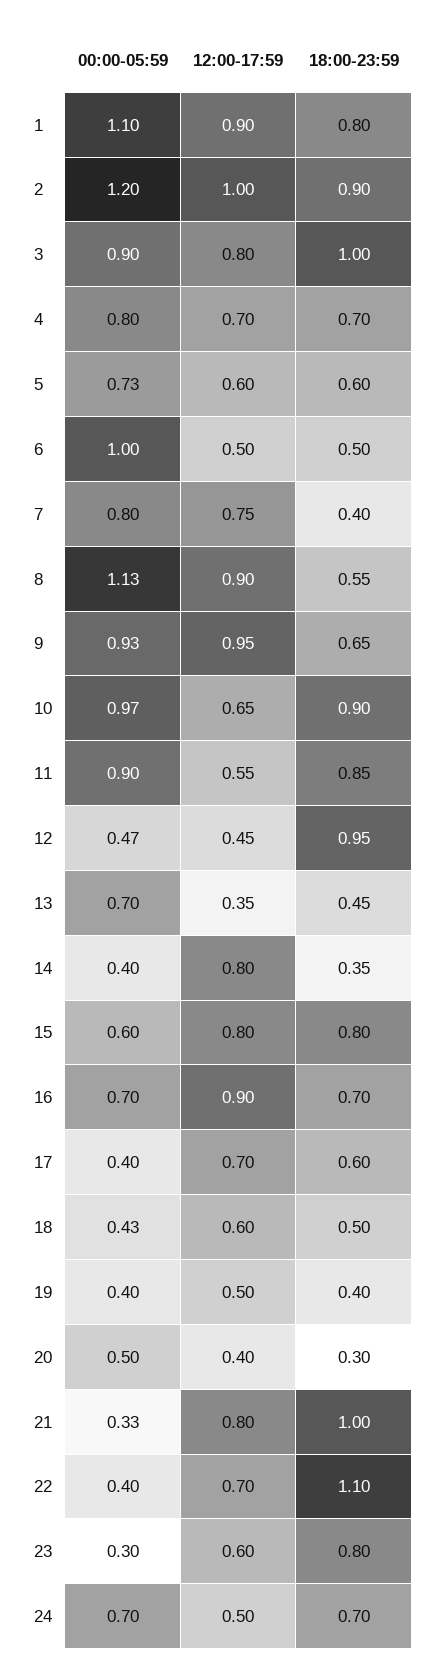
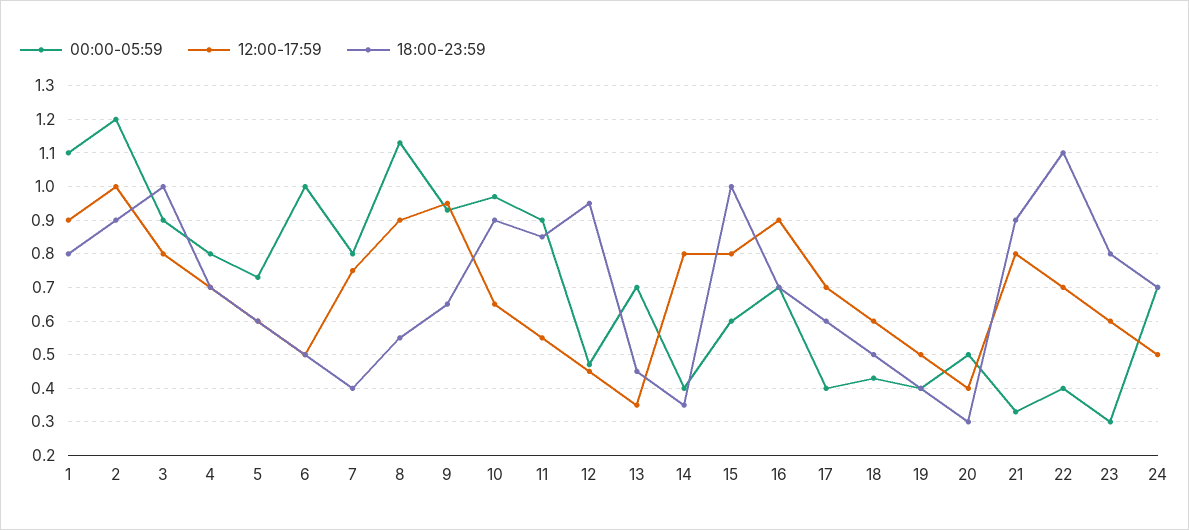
  {
    "00:00-05:59": {
      "1": 1.1,
      "2": 1.2,
      "3": 0.9,
      "4": 0.8,
      "5": 0.73,
      "6": 1,
      "7": 0.8,
      "8": 1.13,
      "9": 0.93,
      "10": 0.97,
      "11": 0.9,
      "12": 0.47,
      "13": 0.7,
      "14": 0.4,
      "15": 0.6,
      "16": 0.7,
      "17": 0.4,
      "18": 0.43,
      "19": 0.4,
      "20": 0.5,
      "21": 0.33,
      "22": 0.4,
      "23": 0.3,
      "24": 0.7
    },
    "12:00-17:59": {
      "1": 0.9,
      "2": 1,
      "3": 0.8,
      "4": 0.7,
      "5": 0.6,
      "6": 0.5,
      "7": 0.75,
      "8": 0.9,
      "9": 0.95,
      "10": 0.65,
      "11": 0.55,
      "12": 0.45,
      "13": 0.35,
      "14": 0.8,
      "15": 0.8,
      "16": 0.9,
      "17": 0.7,
      "18": 0.6,
      "19": 0.5,
      "20": 0.4,
      "21": 0.8,
      "22": 0.7,
      "23": 0.6,
      "24": 0.5
    },
    "18:00-23:59": {
      "1": 0.8,
      "2": 0.9,
      "3": 1,
      "4": 0.7,
      "5": 0.6,
      "6": 0.5,
      "7": 0.4,
      "8": 0.55,
      "9": 0.65,
      "10": 0.9,
      "11": 0.85,
      "12": 0.95,
      "13": 0.45,
      "14": 0.35,
-     "15": 0.8,
+     "15": 1,
      "16": 0.7,
      "17": 0.6,
      "18": 0.5,
      "19": 0.4,
      "20": 0.3,
-     "21": 1,
+     "21": 0.9,
      "22": 1.1,
      "23": 0.8,
      "24": 0.7
    }
  }

